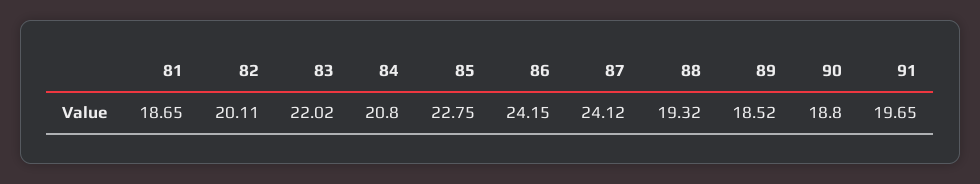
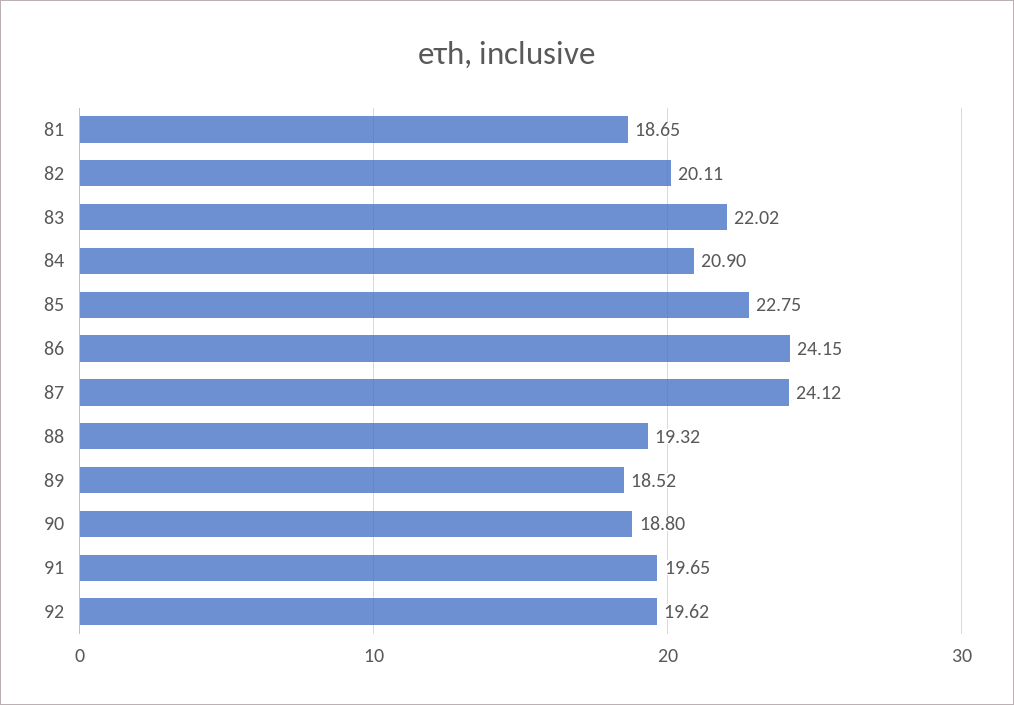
  {
    "81": 18.65,
    "82": 20.11,
    "83": 22.02,
-   "84": 20.8,
+   "84": 20.9,
    "85": 22.75,
    "86": 24.15,
    "87": 24.12,
    "88": 19.32,
    "89": 18.52,
    "90": 18.8,
-   "91": 19.65
+   "91": 19.65,
+   "92": 19.62
  }

